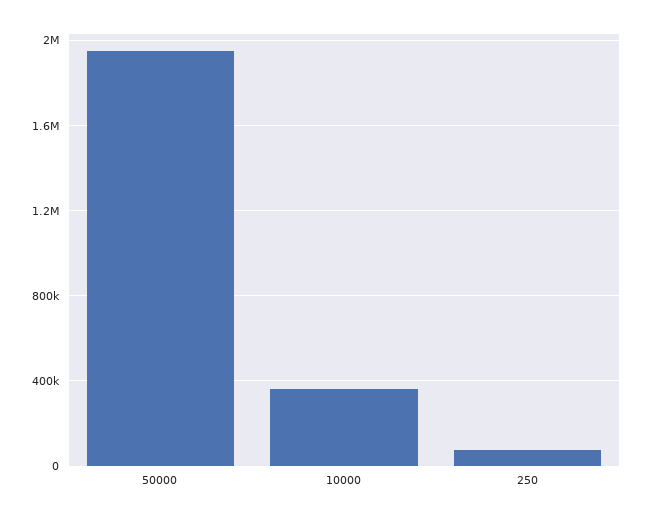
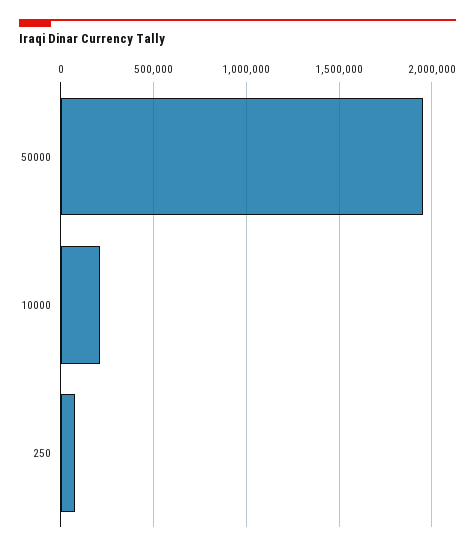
  {
    "50000": 1950000,
-   "10000": 350000,
+   "10000": 200000,
    "250": 100000
  }

